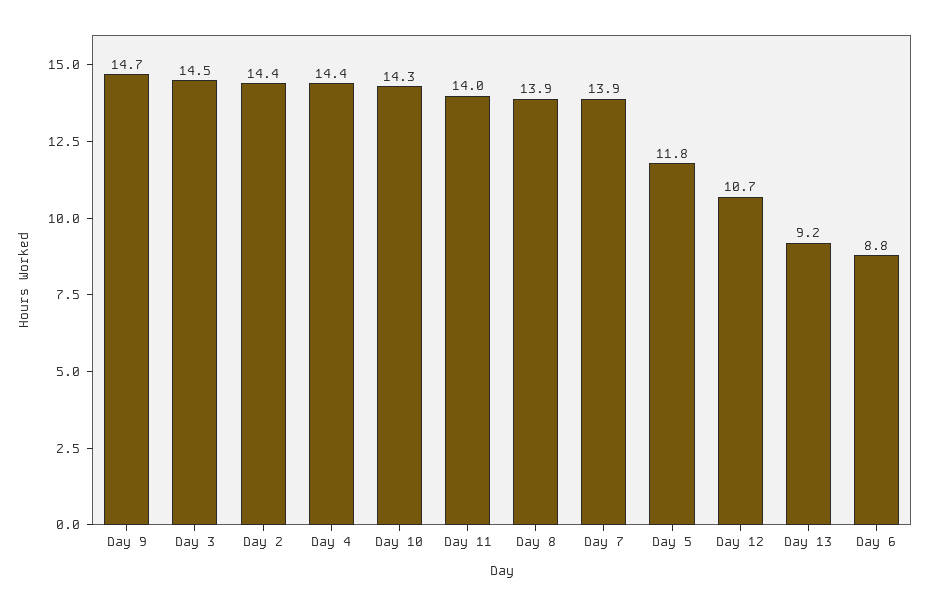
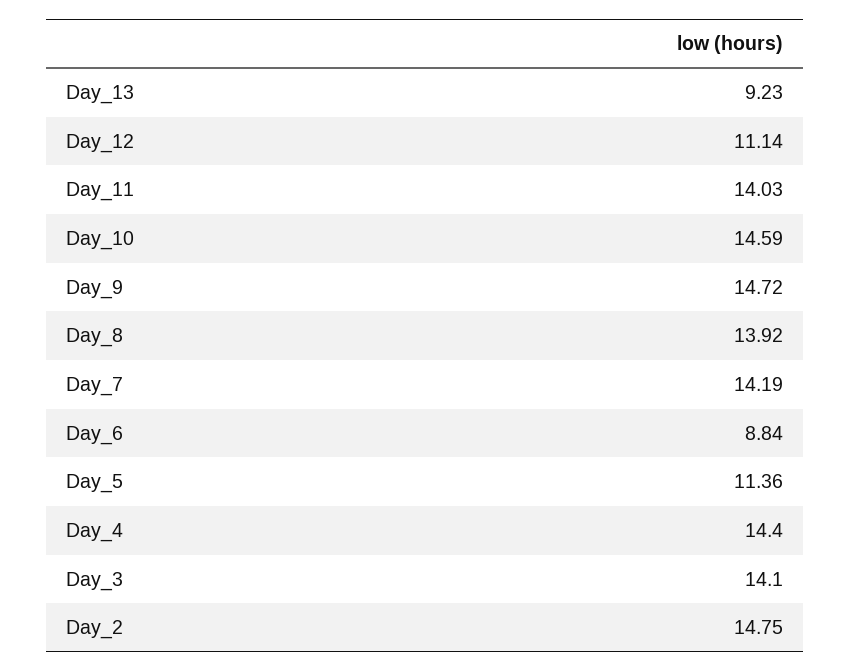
  {
    "Day 9": 14.72,
-   "Day 3": 14.5,
+   "Day 3": 14.1,
-   "Day 2": 14.4,
+   "Day 2": 14.75,
    "Day 4": 14.4,
-   "Day 10": 14.3,
+   "Day 10": 14.59,
    "Day 11": 14.03,
    "Day 8": 13.92,
-   "Day 7": 13.9,
+   "Day 7": 14.19,
-   "Day 5": 11.8,
+   "Day 5": 11.36,
-   "Day 12": 10.7,
+   "Day 12": 11.14,
    "Day 13": 9.23,
    "Day 6": 8.84
  }

